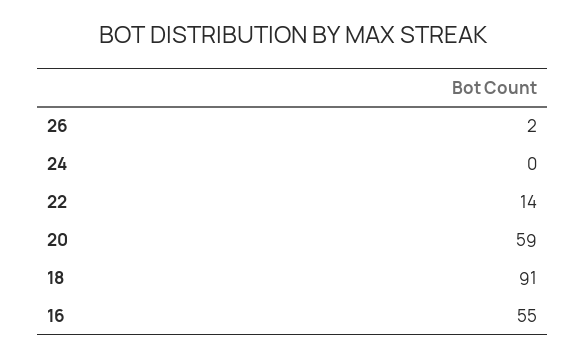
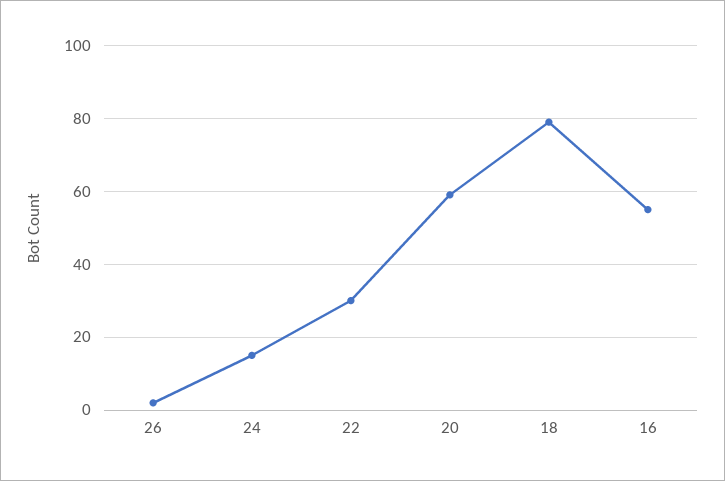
  {
    "26": 2,
-   "24": 0,
+   "24": 15,
-   "22": 14,
+   "22": 30,
    "20": 59,
-   "18": 91,
+   "18": 80,
    "16": 55
  }

